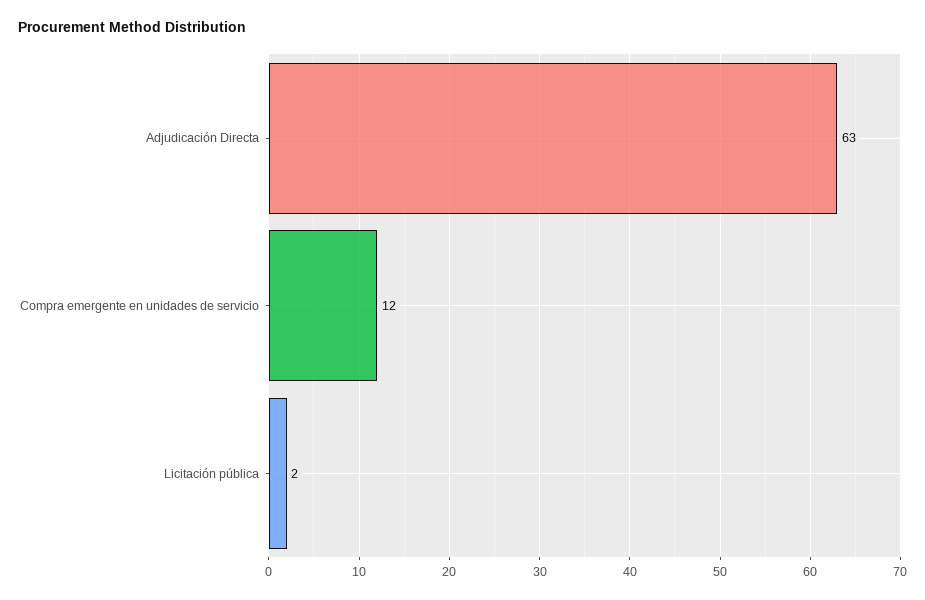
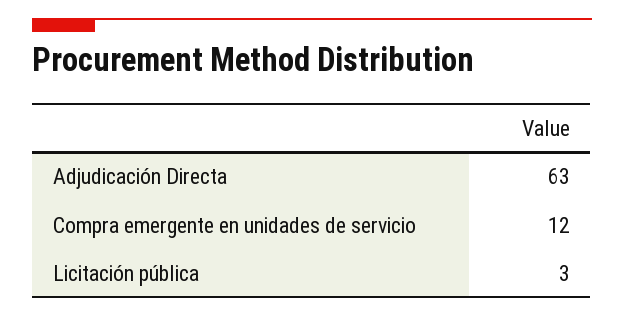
  {
    "Adjudicación Directa": 63,
    "Compra emergente en unidades de servicio": 12,
-   "Licitación pública": 2
+   "Licitación pública": 3
  }

